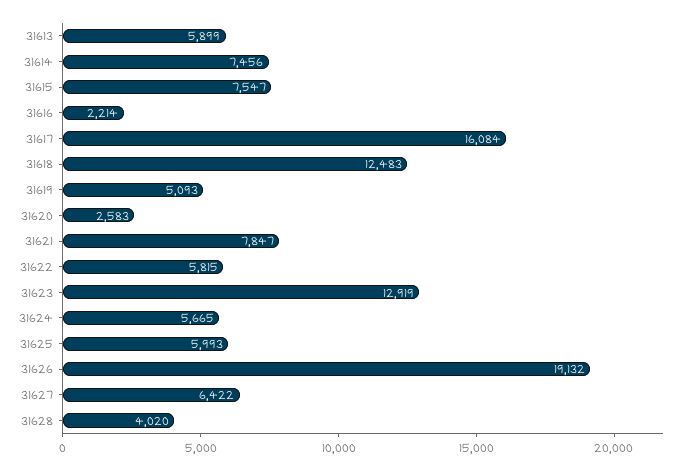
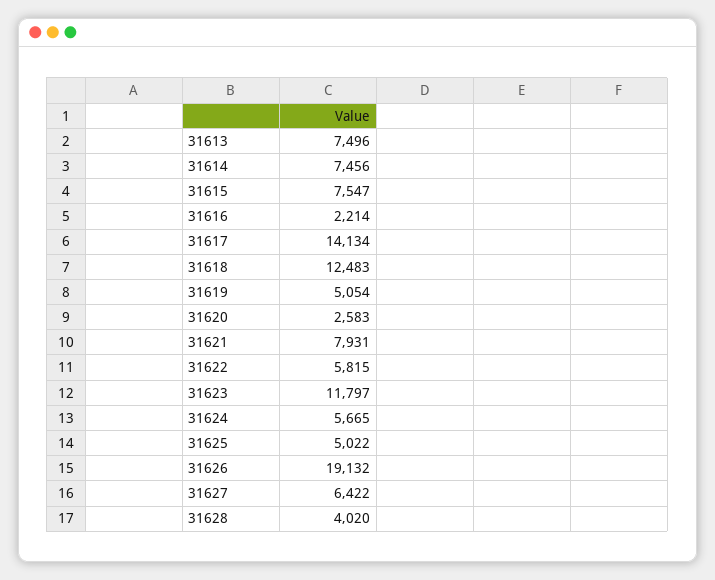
  {
-   "31613": 5899,
+   "31613": 7496,
    "31614": 7456,
    "31615": 7547,
    "31616": 2214,
-   "31617": 16084,
+   "31617": 14134,
    "31618": 12483,
-   "31619": 5093,
+   "31619": 5054,
    "31620": 2583,
-   "31621": 7847,
+   "31621": 7931,
    "31622": 5815,
-   "31623": 12919,
+   "31623": 11797,
    "31624": 5665,
-   "31625": 5993,
+   "31625": 5022,
    "31626": 19132,
    "31627": 6422,
    "31628": 4020
  }

